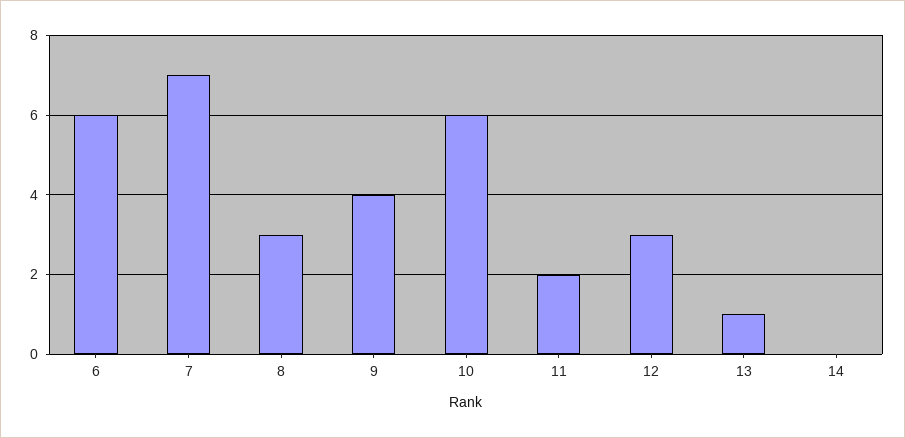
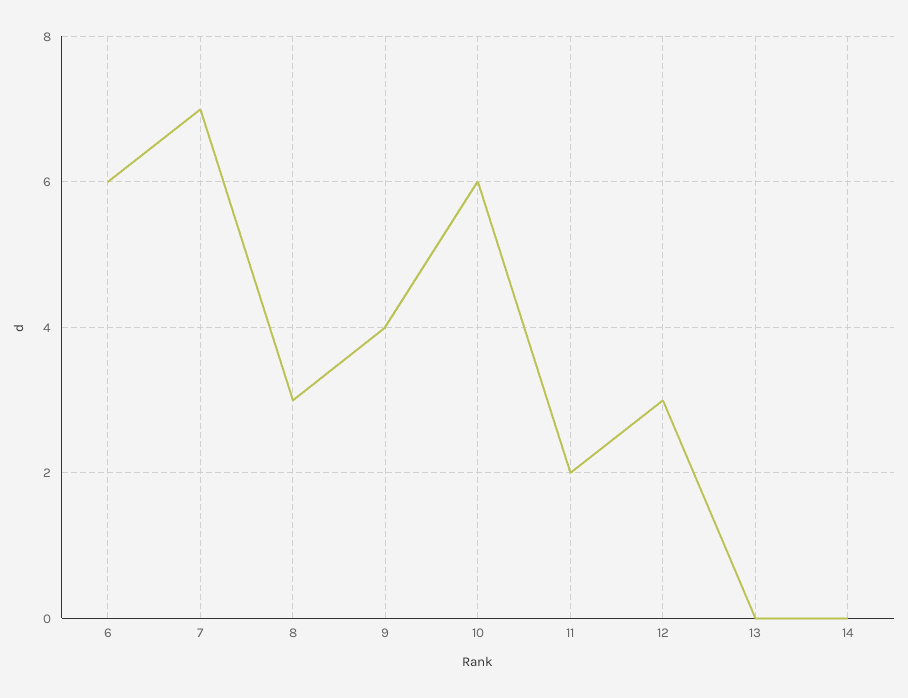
  {
    "6": 6,
    "7": 7,
    "8": 3,
    "9": 4,
    "10": 6,
    "11": 2,
    "12": 3,
-   "13": 1,
+   "13": 0,
    "14": 0
  }

